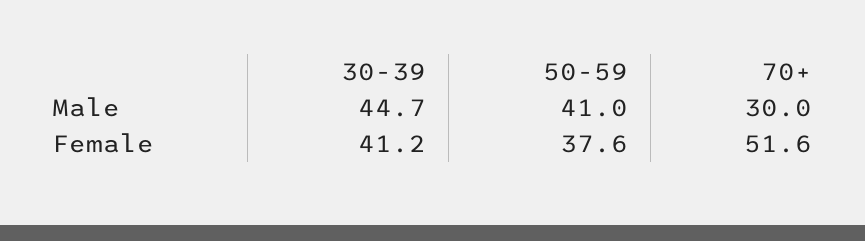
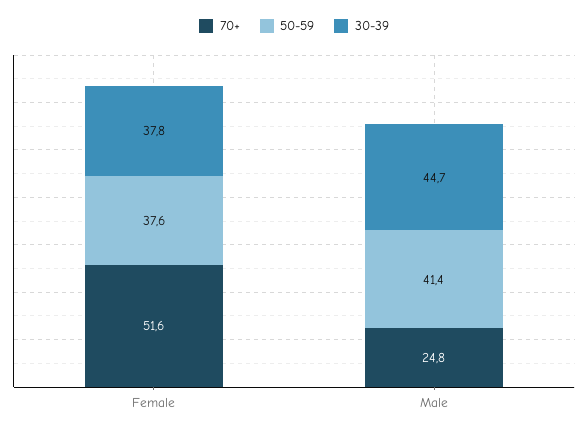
  {
    "30-39": {
      "Male": 44.7,
-     "Female": 41.2
+     "Female": 37.8
    },
    "50-59": {
-     "Male": 41,
+     "Male": 41.4,
      "Female": 37.6
    },
    "70+": {
-     "Male": 30,
+     "Male": 24.8,
      "Female": 51.6
    }
  }

